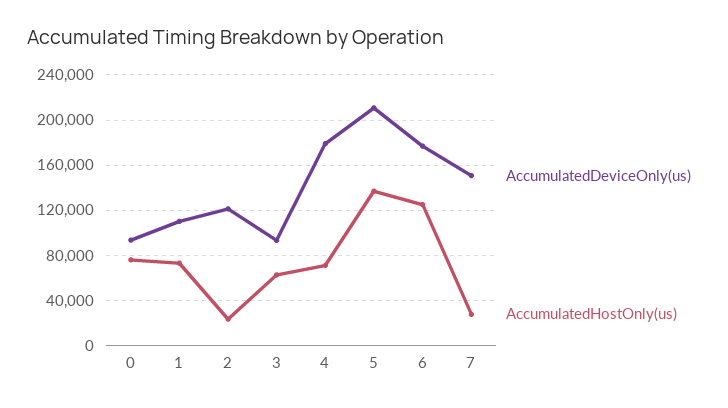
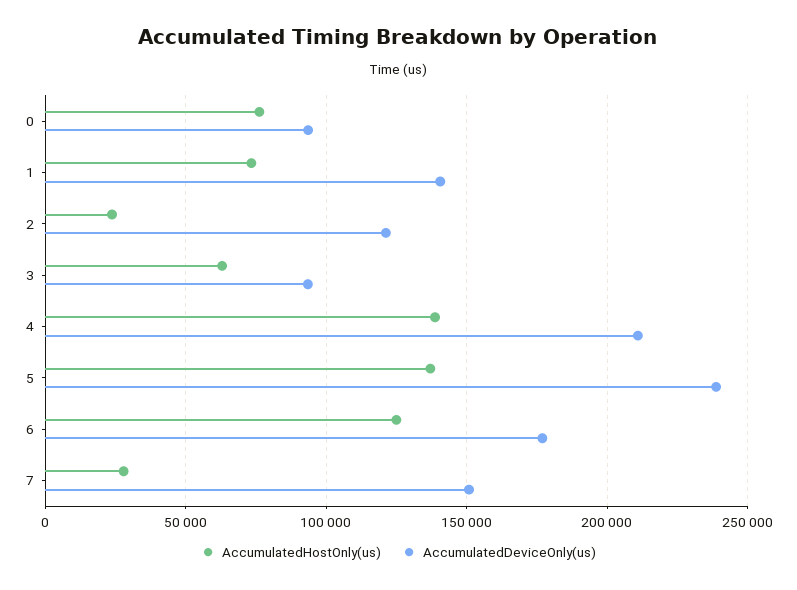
  {
    "AccumulatedDeviceOnly(us)": {
      "0": 95000,
-     "1": 110000,
+     "1": 140000,
      "2": 120000,
      "3": 95000,
-     "4": 180000,
+     "4": 210000,
-     "5": 210000,
+     "5": 240000,
      "6": 175000,
      "7": 150000
    },
    "AccumulatedHostOnly(us)": {
      "0": 75000,
      "1": 75000,
      "2": 25000,
      "3": 65000,
-     "4": 70000,
+     "4": 140000,
      "5": 135000,
      "6": 125000,
      "7": 30000
    }
  }

